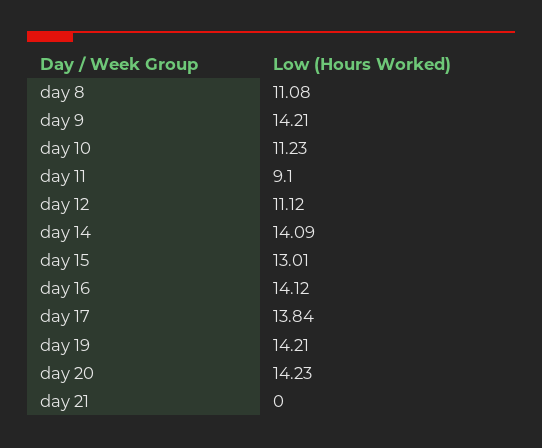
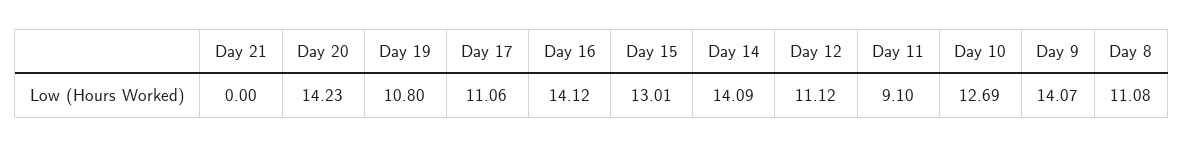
  {
    "day 8": 11.08,
-   "day 9": 14.21,
+   "day 9": 14.07,
-   "day 10": 11.23,
+   "day 10": 12.69,
    "day 11": 9.1,
    "day 12": 11.12,
    "day 14": 14.09,
    "day 15": 13.01,
    "day 16": 14.12,
-   "day 17": 13.84,
+   "day 17": 11.06,
-   "day 19": 14.21,
+   "day 19": 10.8,
    "day 20": 14.23,
    "day 21": 0
  }

